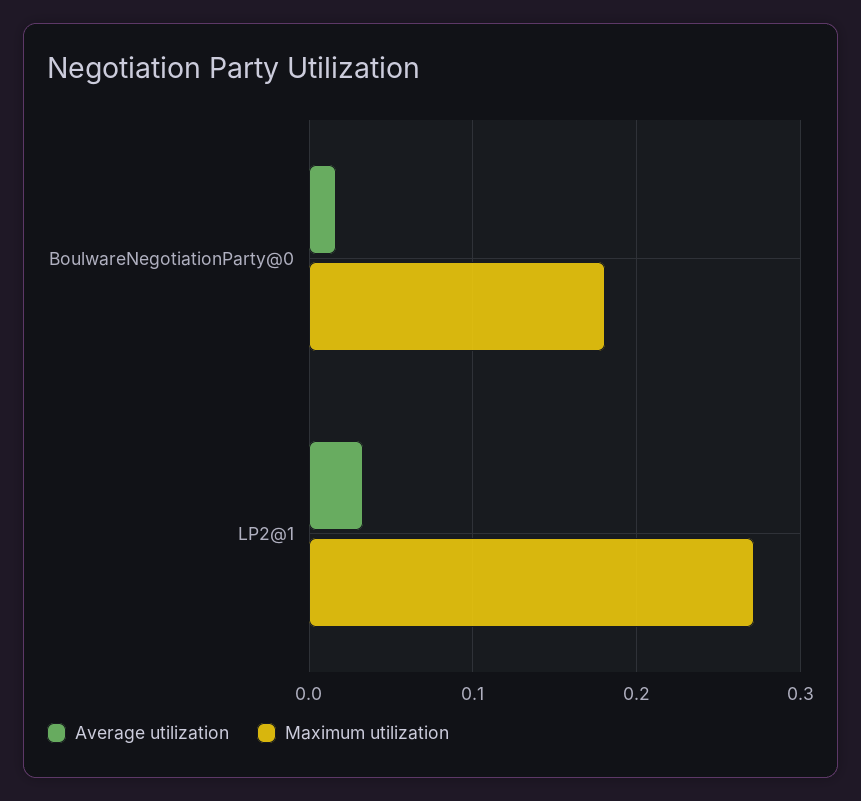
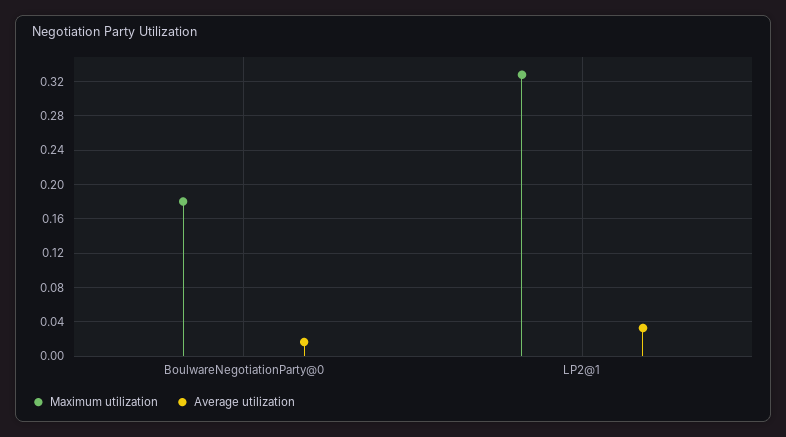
  {
    "Average utilization": {
      "BoulwareNegotiationParty@0": 0.02,
      "LP2@1": 0.03
    },
    "Maximum utilization": {
      "BoulwareNegotiationParty@0": 0.18,
-     "LP2@1": 0.27
+     "LP2@1": 0.33
    }
  }

